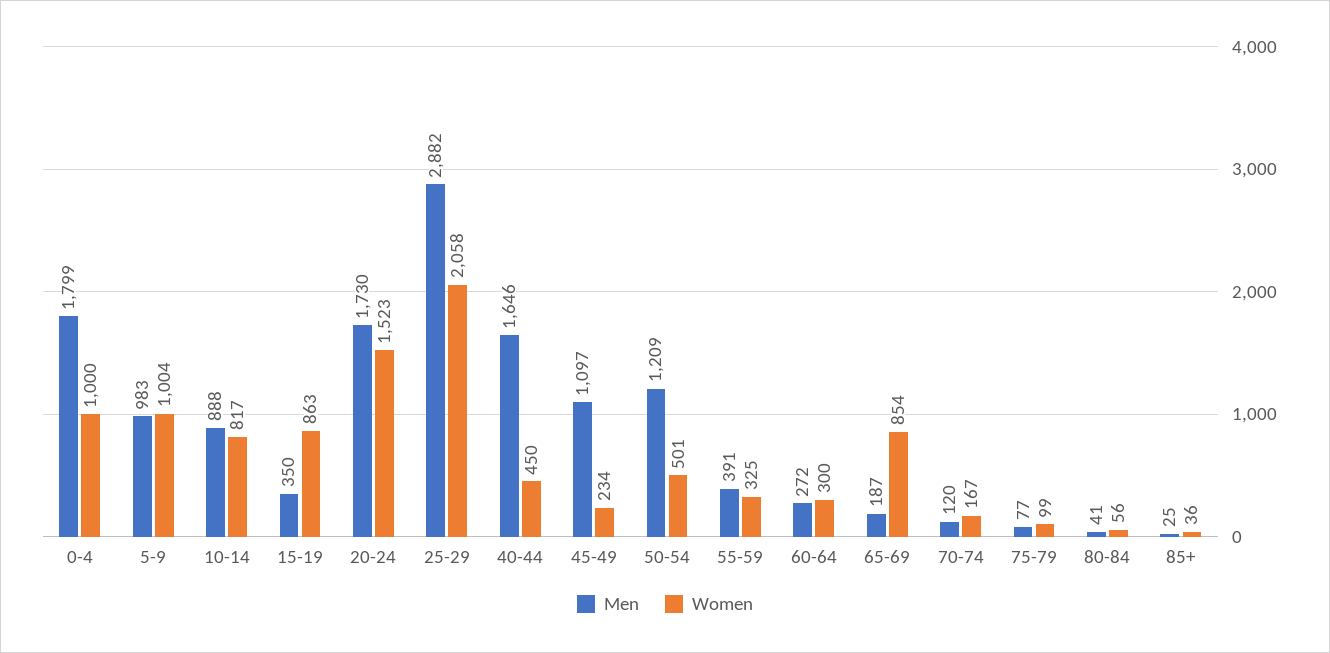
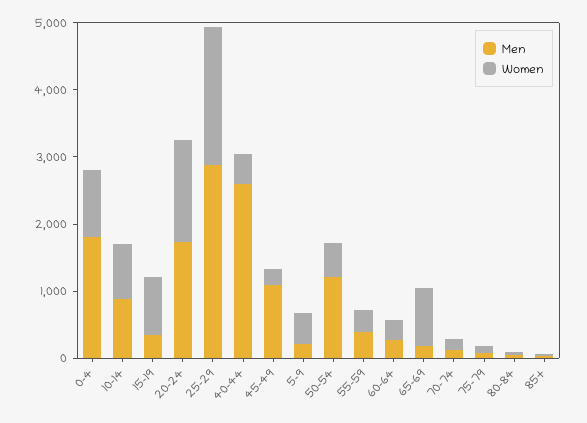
  {
    "Men": {
      "0-4": 1799,
-     "5-9": 983,
+     "5-9": 200,
      "10-14": 888,
      "15-19": 350,
      "20-24": 1730,
      "25-29": 2882,
-     "40-44": 1646,
+     "40-44": 2600,
      "45-49": 1097,
      "50-54": 1209,
      "55-59": 391,
      "60-64": 272,
      "65-69": 187,
      "70-74": 120,
      "75-79": 77,
      "80-84": 41,
      "85+": 25
    },
    "Women": {
      "0-4": 1000,
-     "5-9": 1004,
+     "5-9": 400,
      "10-14": 817,
      "15-19": 863,
      "20-24": 1523,
      "25-29": 2058,
      "40-44": 450,
      "45-49": 234,
      "50-54": 501,
      "55-59": 325,
      "60-64": 300,
      "65-69": 854,
      "70-74": 167,
      "75-79": 99,
      "80-84": 56,
      "85+": 36
    }
  }

